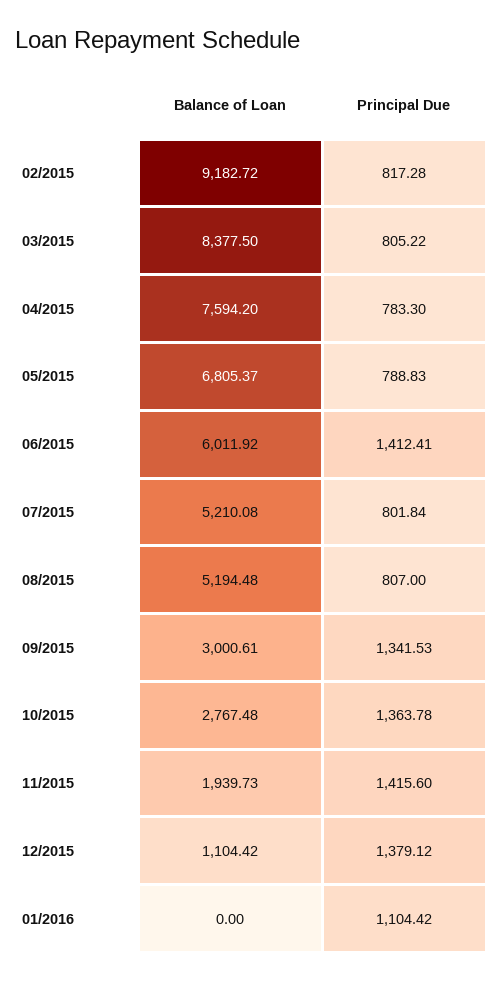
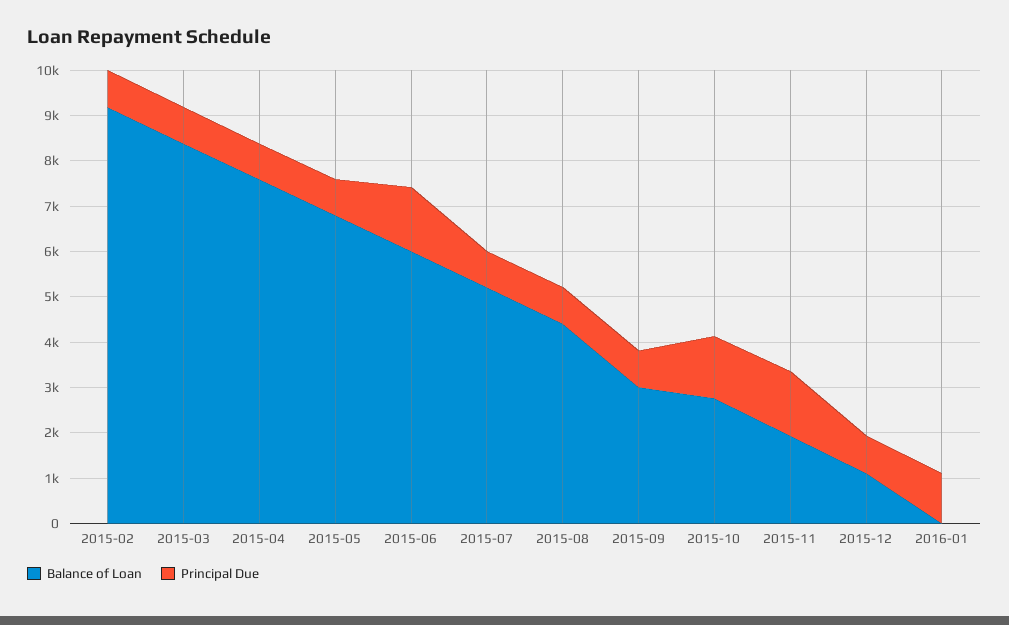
  {
    "Balance of Loan": {
      "02/2015": 9182.72,
      "03/2015": 8377.5,
      "04/2015": 7594.2,
      "05/2015": 6805.37,
      "06/2015": 6011.92,
      "07/2015": 5210.08,
-     "08/2015": 5194.48,
+     "08/2015": 4400,
      "09/2015": 3000.61,
      "10/2015": 2767.48,
      "11/2015": 1939.73,
      "12/2015": 1104.42,
      "01/2016": 0
    },
    "Principal Due": {
      "02/2015": 817.28,
      "03/2015": 805.22,
      "04/2015": 783.3,
      "05/2015": 788.83,
      "06/2015": 1412.41,
      "07/2015": 801.84,
      "08/2015": 807,
-     "09/2015": 1341.53,
+     "09/2015": 800,
      "10/2015": 1363.78,
      "11/2015": 1415.6,
-     "12/2015": 1379.12,
+     "12/2015": 800,
      "01/2016": 1104.42
    }
  }

